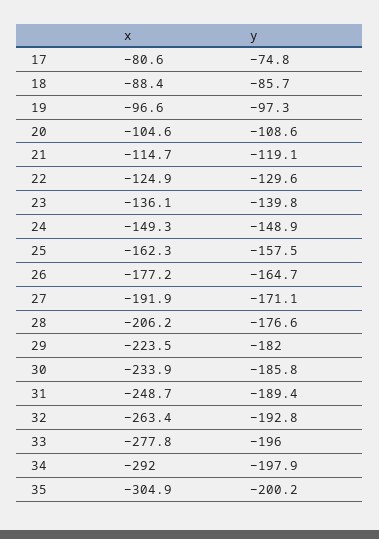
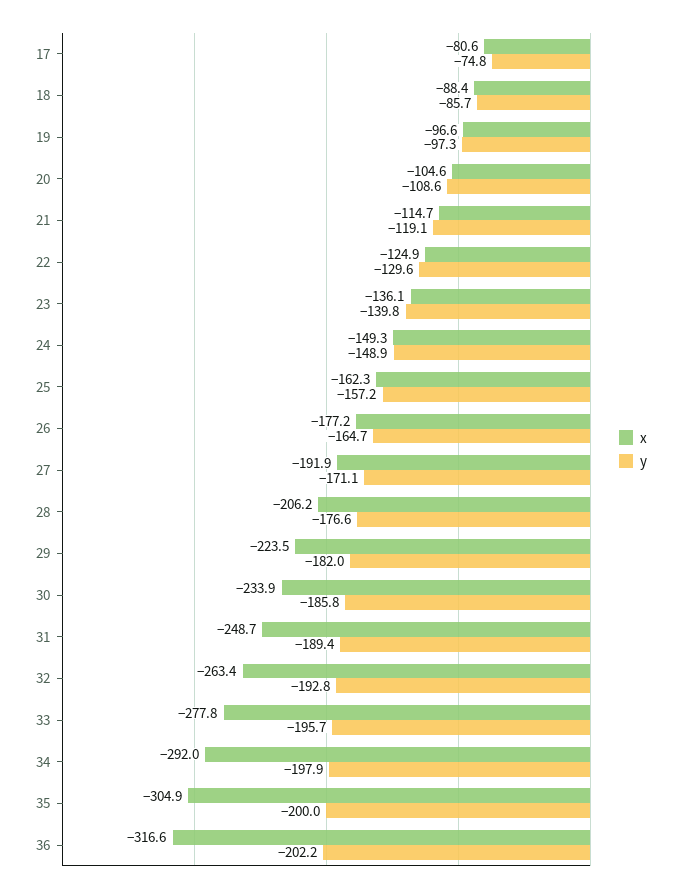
  {
    "x": {
      "17": -80.6,
      "18": -88.4,
      "19": -96.6,
      "20": -104.6,
      "21": -114.7,
      "22": -124.9,
      "23": -136.1,
      "24": -149.3,
      "25": -162.3,
      "26": -177.2,
      "27": -191.9,
      "28": -206.2,
      "29": -223.5,
      "30": -233.9,
      "31": -248.7,
      "32": -263.4,
      "33": -277.8,
      "34": -292,
-     "35": -304.9
+     "35": -304.9,
+     "36": -316.6
    },
    "y": {
      "17": -74.8,
      "18": -85.7,
      "19": -97.3,
      "20": -108.6,
      "21": -119.1,
      "22": -129.6,
      "23": -139.8,
      "24": -148.9,
-     "25": -157.5,
+     "25": -157.2,
      "26": -164.7,
      "27": -171.1,
      "28": -176.6,
      "29": -182,
      "30": -185.8,
      "31": -189.4,
      "32": -192.8,
-     "33": -196,
+     "33": -195.7,
      "34": -197.9,
-     "35": -200.2
+     "35": -200,
+     "36": -202.2
    }
  }

